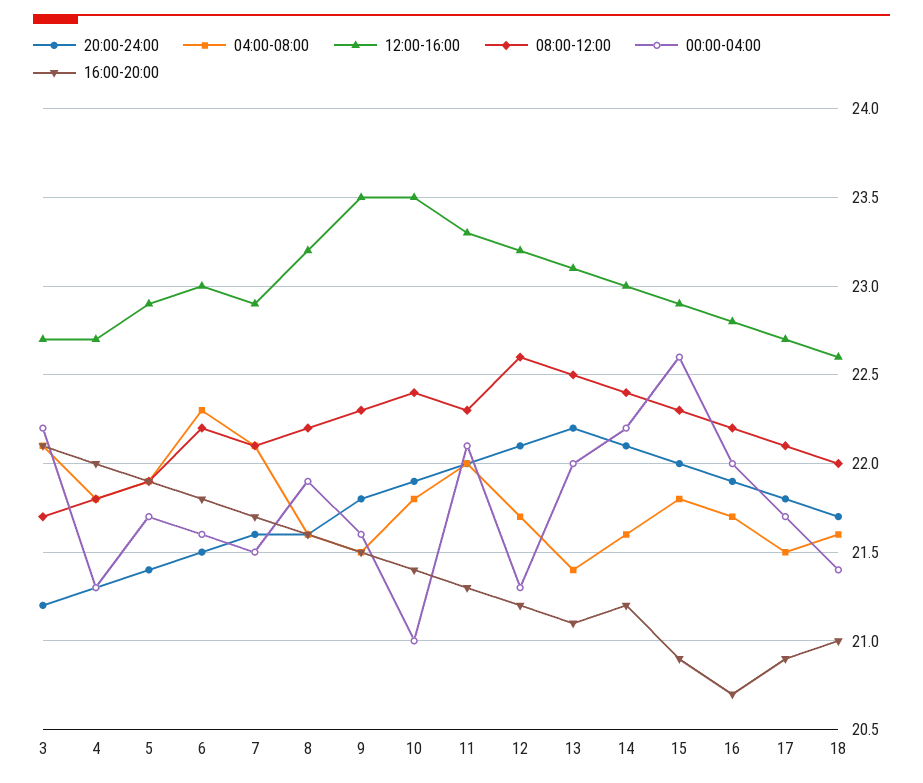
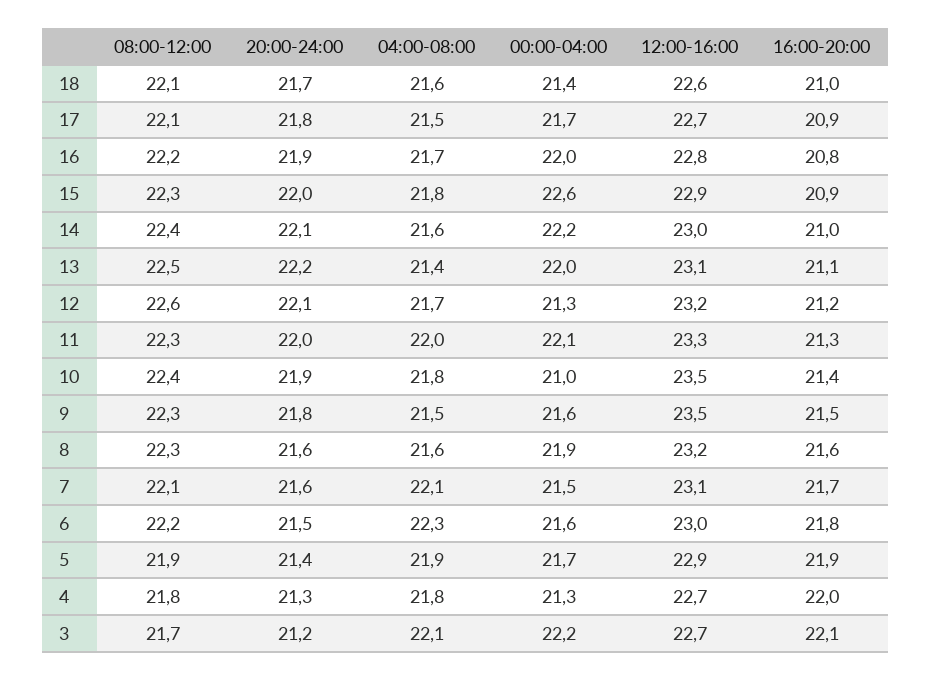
  {
    "20:00-24:00": {
      "3": 21.2,
      "4": 21.3,
      "5": 21.4,
      "6": 21.5,
      "7": 21.6,
      "8": 21.6,
      "9": 21.8,
      "10": 21.9,
      "11": 22,
      "12": 22.1,
      "13": 22.2,
      "14": 22.1,
      "15": 22,
      "16": 21.9,
      "17": 21.8,
      "18": 21.7
    },
    "04:00-08:00": {
      "3": 22.1,
      "4": 21.8,
      "5": 21.9,
      "6": 22.3,
      "7": 22.1,
      "8": 21.6,
      "9": 21.5,
      "10": 21.8,
      "11": 22,
      "12": 21.7,
      "13": 21.4,
      "14": 21.6,
      "15": 21.8,
      "16": 21.7,
      "17": 21.5,
      "18": 21.6
    },
    "12:00-16:00": {
      "3": 22.7,
      "4": 22.7,
      "5": 22.9,
      "6": 23,
-     "7": 22.9,
+     "7": 23.1,
      "8": 23.2,
      "9": 23.5,
      "10": 23.5,
      "11": 23.3,
      "12": 23.2,
      "13": 23.1,
      "14": 23,
      "15": 22.9,
      "16": 22.8,
      "17": 22.7,
      "18": 22.6
    },
    "08:00-12:00": {
      "3": 21.7,
      "4": 21.8,
      "5": 21.9,
      "6": 22.2,
      "7": 22.1,
-     "8": 22.2,
+     "8": 22.3,
      "9": 22.3,
      "10": 22.4,
      "11": 22.3,
      "12": 22.6,
      "13": 22.5,
      "14": 22.4,
      "15": 22.3,
      "16": 22.2,
      "17": 22.1,
-     "18": 22
+     "18": 22.1
    },
    "00:00-04:00": {
      "3": 22.2,
      "4": 21.3,
      "5": 21.7,
      "6": 21.6,
      "7": 21.5,
      "8": 21.9,
      "9": 21.6,
      "10": 21,
      "11": 22.1,
      "12": 21.3,
      "13": 22,
      "14": 22.2,
      "15": 22.6,
      "16": 22,
      "17": 21.7,
      "18": 21.4
    },
    "16:00-20:00": {
      "3": 22.1,
      "4": 22,
      "5": 21.9,
      "6": 21.8,
      "7": 21.7,
      "8": 21.6,
      "9": 21.5,
      "10": 21.4,
      "11": 21.3,
      "12": 21.2,
      "13": 21.1,
-     "14": 21.2,
+     "14": 21,
      "15": 20.9,
-     "16": 20.7,
+     "16": 20.8,
      "17": 20.9,
      "18": 21
    }
  }

